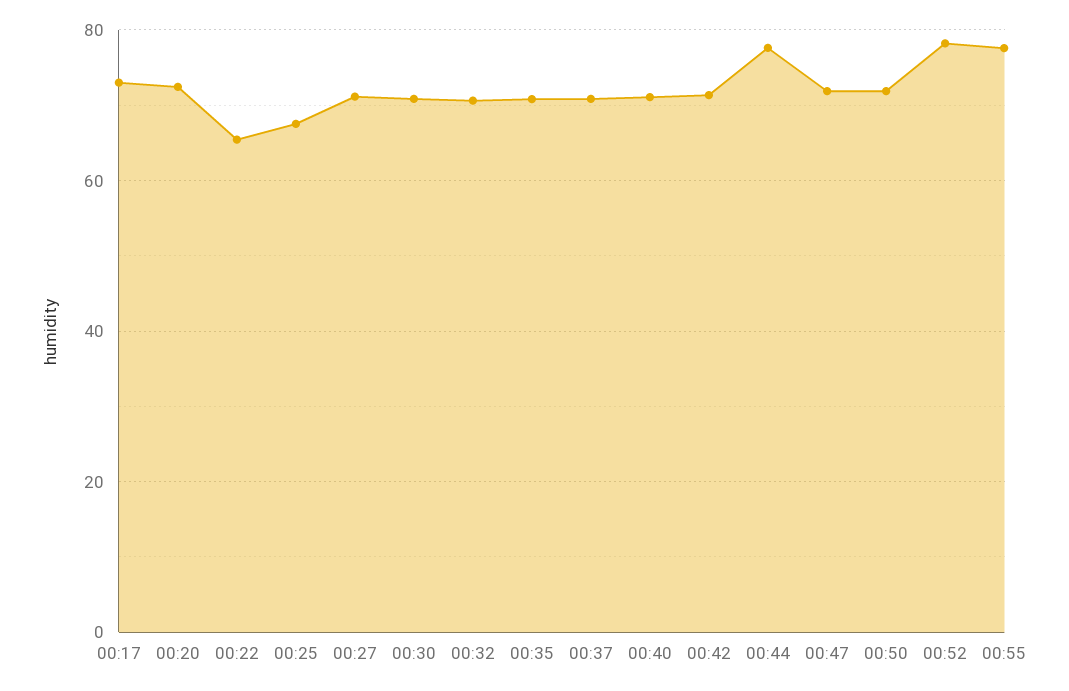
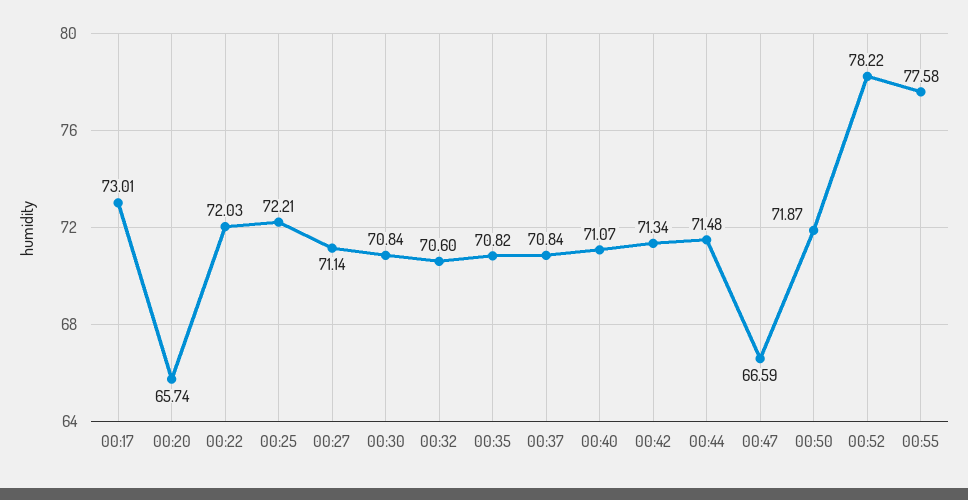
  {
    "00:17": 73.01,
-   "00:20": 72,
+   "00:20": 65.74,
-   "00:22": 66,
+   "00:22": 72.03,
-   "00:25": 68,
+   "00:25": 72.21,
    "00:27": 71.14,
    "00:30": 70.84,
    "00:32": 70.6,
    "00:35": 70.82,
    "00:37": 70.84,
    "00:40": 71.07,
    "00:42": 71.34,
-   "00:44": 78,
+   "00:44": 71.48,
-   "00:47": 72,
+   "00:47": 66.59,
    "00:50": 71.87,
    "00:52": 78.22,
    "00:55": 77.58
  }

